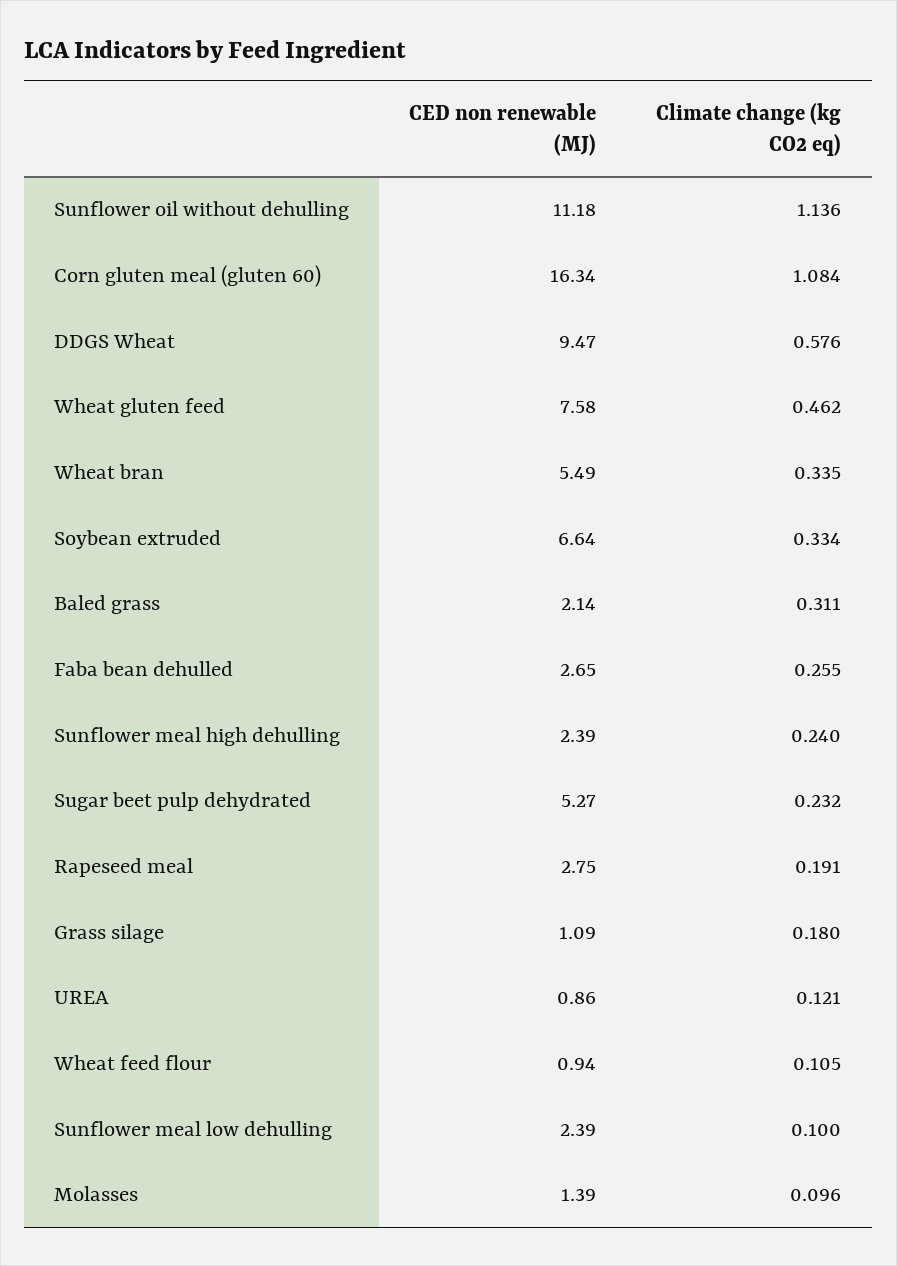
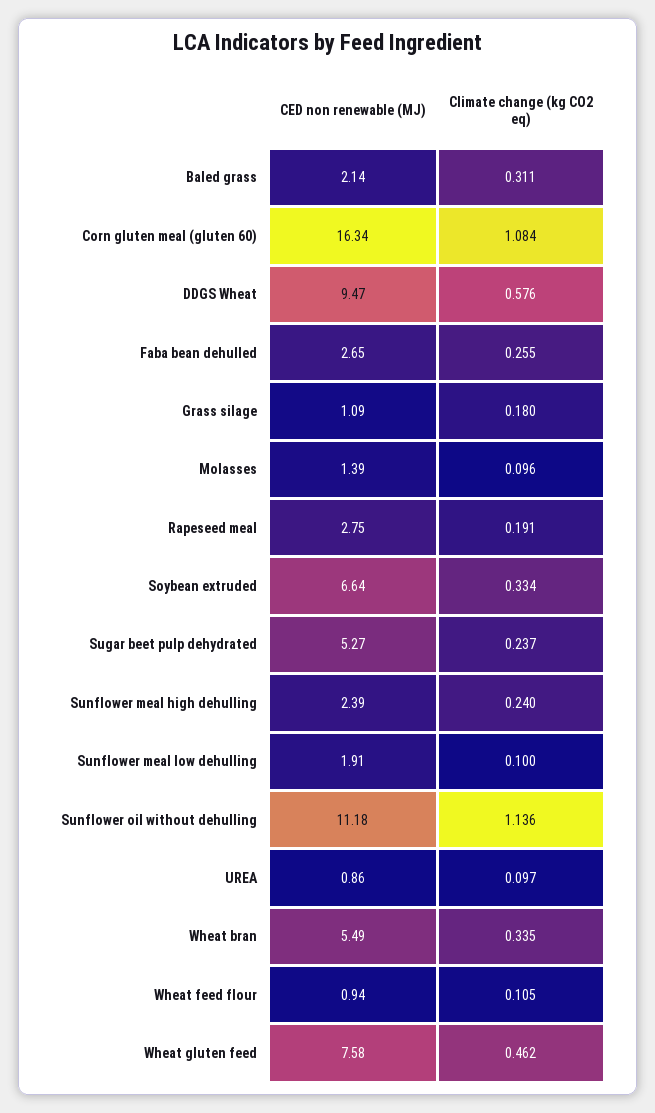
  {
    "CED non renewable (MJ)": {
      "Sunflower oil without dehulling": 11.18,
      "Corn gluten meal (gluten 60)": 16.34,
      "DDGS Wheat": 9.47,
      "Wheat gluten feed": 7.58,
      "Wheat bran": 5.49,
      "Soybean extruded": 6.64,
      "Baled grass": 2.14,
      "Faba bean dehulled": 2.65,
      "Sunflower meal high dehulling": 2.39,
      "Sugar beet pulp dehydrated": 5.27,
      "Rapeseed meal": 2.75,
      "Grass silage": 1.09,
      "UREA": 0.86,
      "Wheat feed flour": 0.94,
-     "Sunflower meal low dehulling": 2.39,
+     "Sunflower meal low dehulling": 1.91,
      "Molasses": 1.39
    },
    "Climate change (kg CO2 eq)": {
      "Sunflower oil without dehulling": 1.136,
      "Corn gluten meal (gluten 60)": 1.084,
      "DDGS Wheat": 0.576,
      "Wheat gluten feed": 0.462,
      "Wheat bran": 0.335,
      "Soybean extruded": 0.334,
      "Baled grass": 0.311,
      "Faba bean dehulled": 0.255,
      "Sunflower meal high dehulling": 0.24,
-     "Sugar beet pulp dehydrated": 0.232,
+     "Sugar beet pulp dehydrated": 0.237,
      "Rapeseed meal": 0.191,
      "Grass silage": 0.18,
-     "UREA": 0.121,
+     "UREA": 0.097,
      "Wheat feed flour": 0.105,
      "Sunflower meal low dehulling": 0.1,
      "Molasses": 0.096
    }
  }

